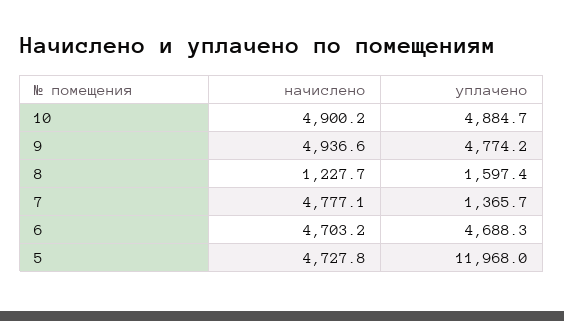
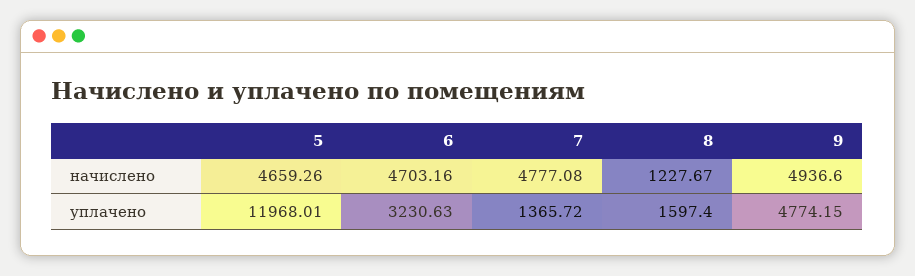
  {
    "начислено": {
-     "10": 4900.2,
      "9": 4936.6,
      "8": 1227.67,
      "7": 4777.08,
      "6": 4703.16,
-     "5": 4727.8
+     "5": 4659.26
    },
    "уплачено": {
-     "10": 4884.7,
      "9": 4774.15,
      "8": 1597.4,
      "7": 1365.72,
-     "6": 4688.3,
+     "6": 3230.63,
      "5": 11968.01
    }
  }

